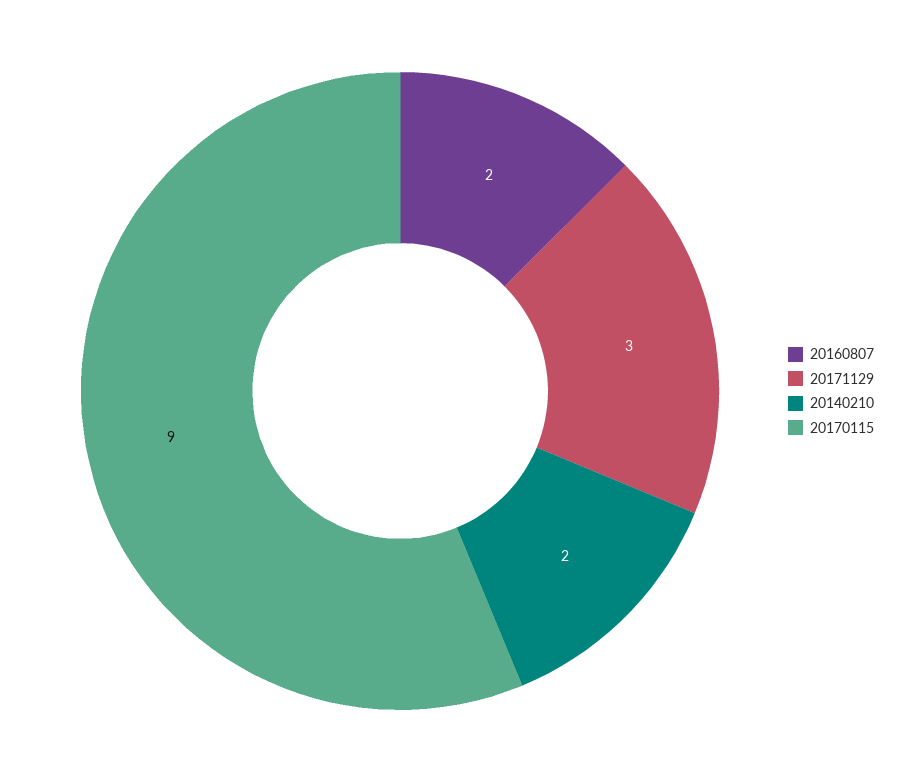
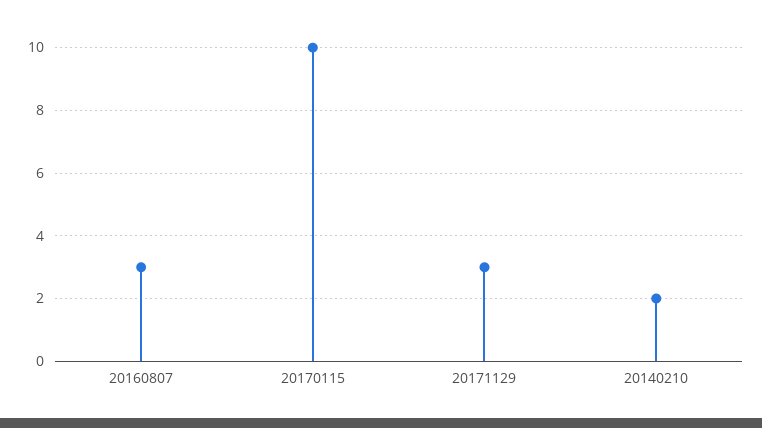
  {
-   "20160807": 2,
+   "20160807": 3,
    "20171129": 3,
    "20140210": 2,
-   "20170115": 9
+   "20170115": 10
  }

